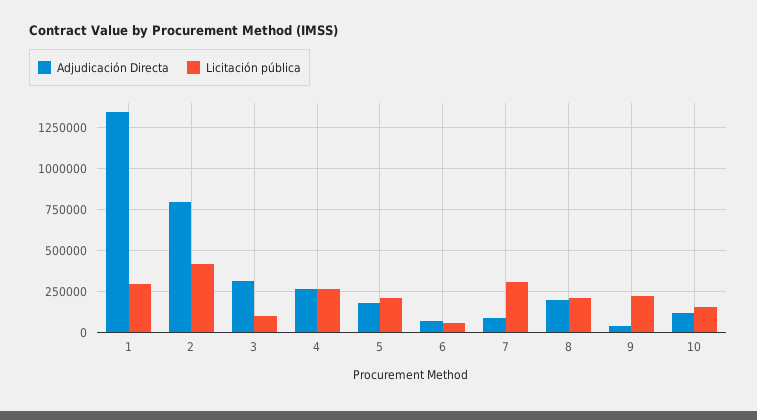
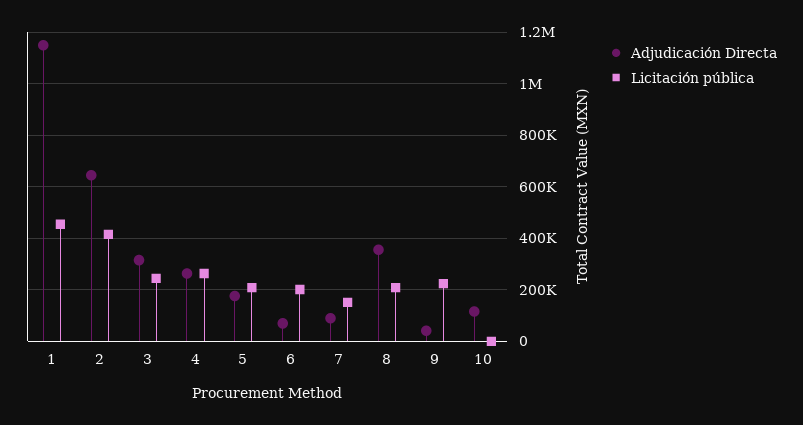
  {
    "Adjudicación Directa": {
-     "1": 1350000,
+     "1": 1150000,
-     "2": 800000,
+     "2": 650000,
      "3": 325000,
      "4": 275000,
      "5": 175000,
      "6": 75000,
      "7": 100000,
-     "8": 200000,
+     "8": 350000,
      "9": 50000,
      "10": 125000
    },
    "Licitación pública": {
-     "1": 300000,
+     "1": 450000,
      "2": 425000,
-     "3": 100000,
+     "3": 250000,
      "4": 275000,
      "5": 200000,
-     "6": 50000,
+     "6": 200000,
-     "7": 300000,
+     "7": 150000,
      "8": 200000,
      "9": 225000,
-     "10": 150000
+     "10": 0
    }
  }

